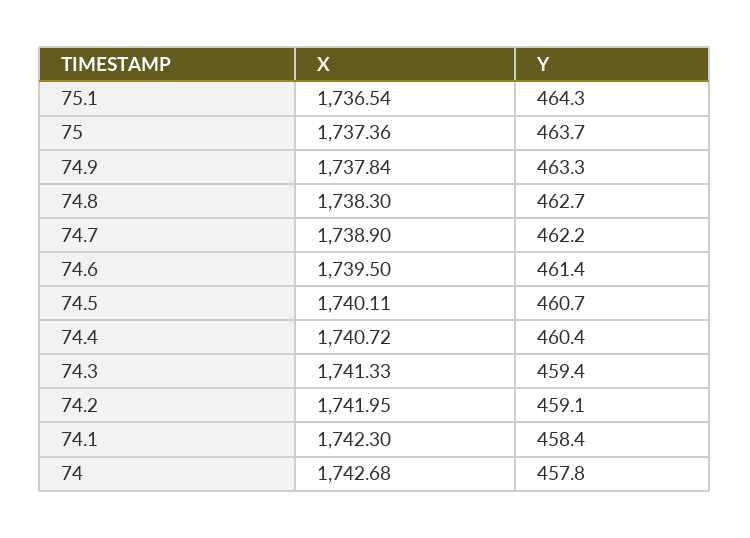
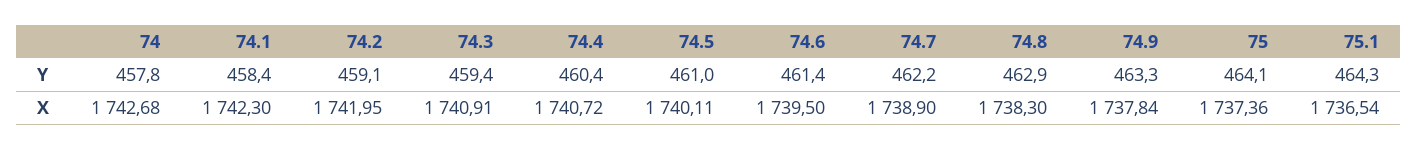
  {
    "X": {
      "75.1": 1736.54,
      "75": 1737.36,
      "74.9": 1737.84,
      "74.8": 1738.3,
      "74.7": 1738.9,
      "74.6": 1739.5,
      "74.5": 1740.11,
      "74.4": 1740.72,
-     "74.3": 1741.33,
+     "74.3": 1740.91,
      "74.2": 1741.95,
      "74.1": 1742.3,
      "74": 1742.68
    },
    "Y": {
      "75.1": 464.3,
-     "75": 463.7,
+     "75": 464.1,
      "74.9": 463.3,
-     "74.8": 462.7,
+     "74.8": 462.9,
      "74.7": 462.2,
      "74.6": 461.4,
-     "74.5": 460.7,
+     "74.5": 461,
      "74.4": 460.4,
      "74.3": 459.4,
      "74.2": 459.1,
      "74.1": 458.4,
      "74": 457.8
    }
  }

